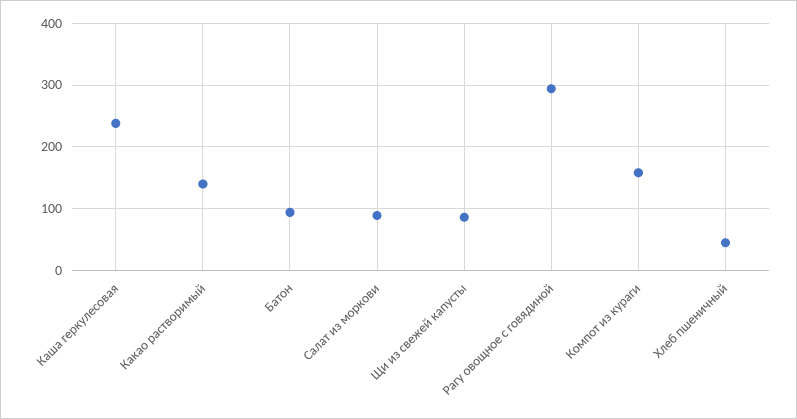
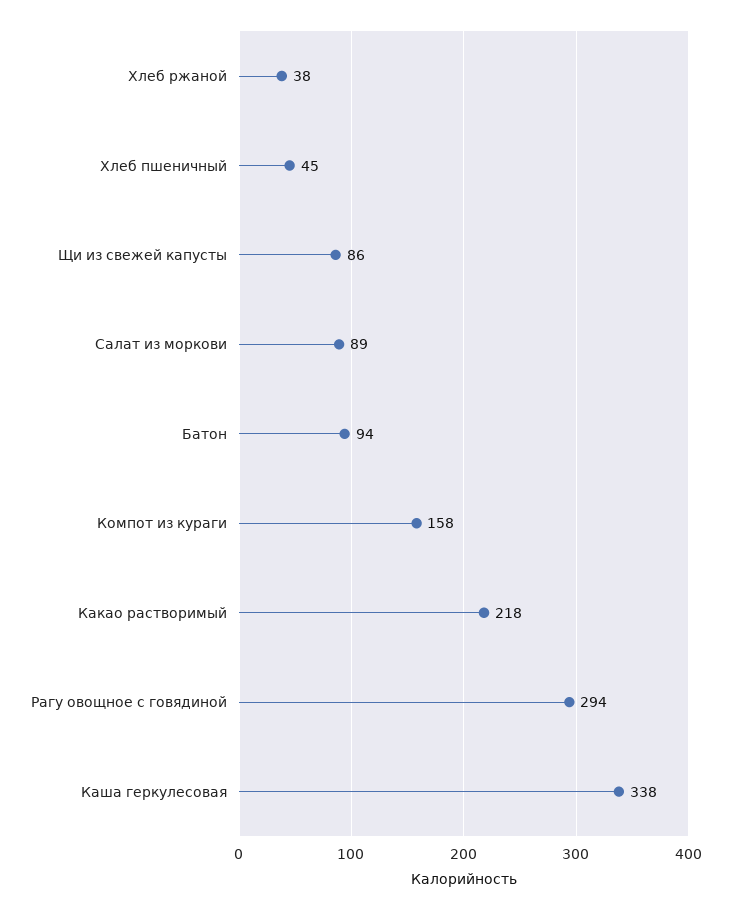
  {
-   "Каша геркулесовая": 240,
+   "Каша геркулесовая": 338,
-   "Какао растворимый": 140,
+   "Какао растворимый": 218,
    "Батон": 94,
    "Салат из моркови": 89,
    "Щи из свежей капусты": 86,
    "Рагу овощное с говядиной": 294,
    "Компот из кураги": 158,
-   "Хлеб пшеничный": 45
+   "Хлеб пшеничный": 45,
+   "Хлеб ржаной": 38
  }

